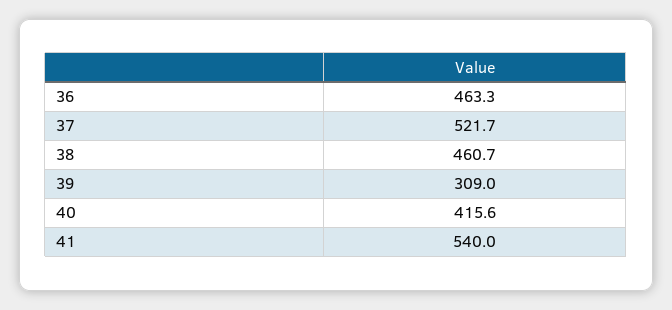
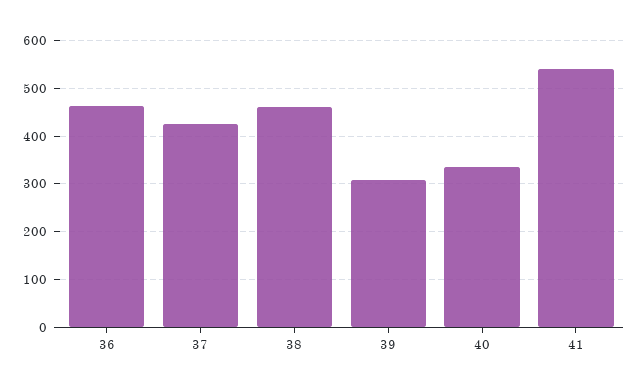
  {
    "36": 463.3,
-   "37": 521.7,
+   "37": 420,
    "38": 460.7,
    "39": 309,
-   "40": 415.6,
+   "40": 340,
    "41": 540
  }

